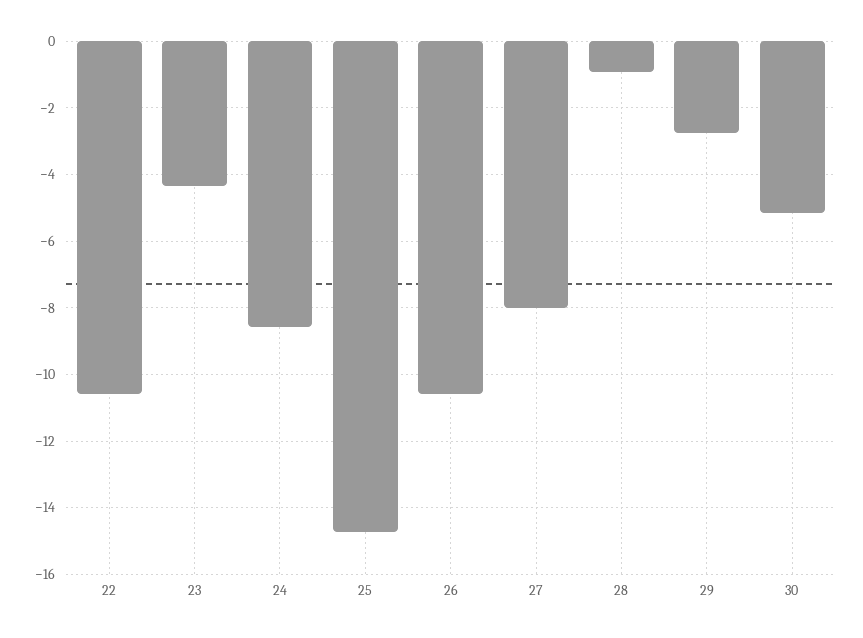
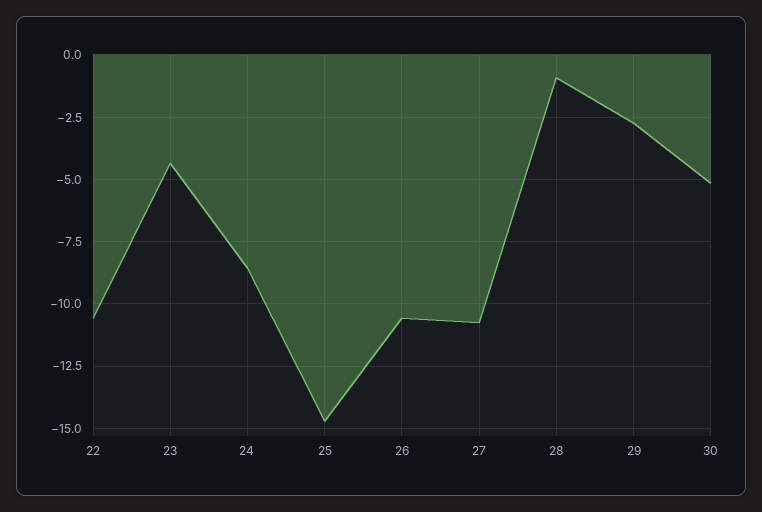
  {
    "22": -10.6,
    "23": -4.4,
    "24": -8.6,
    "25": -14.8,
    "26": -10.6,
-   "27": -8,
+   "27": -10.75,
    "28": -1,
    "29": -2.8,
    "30": -5.2
  }

